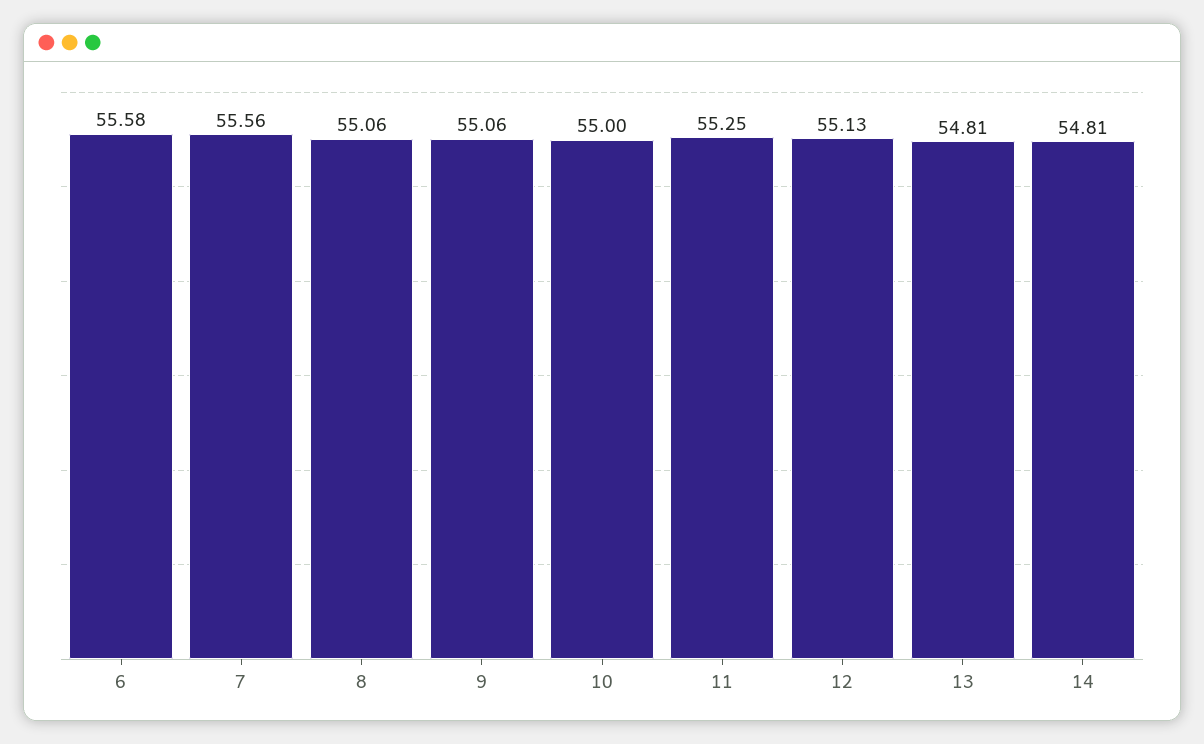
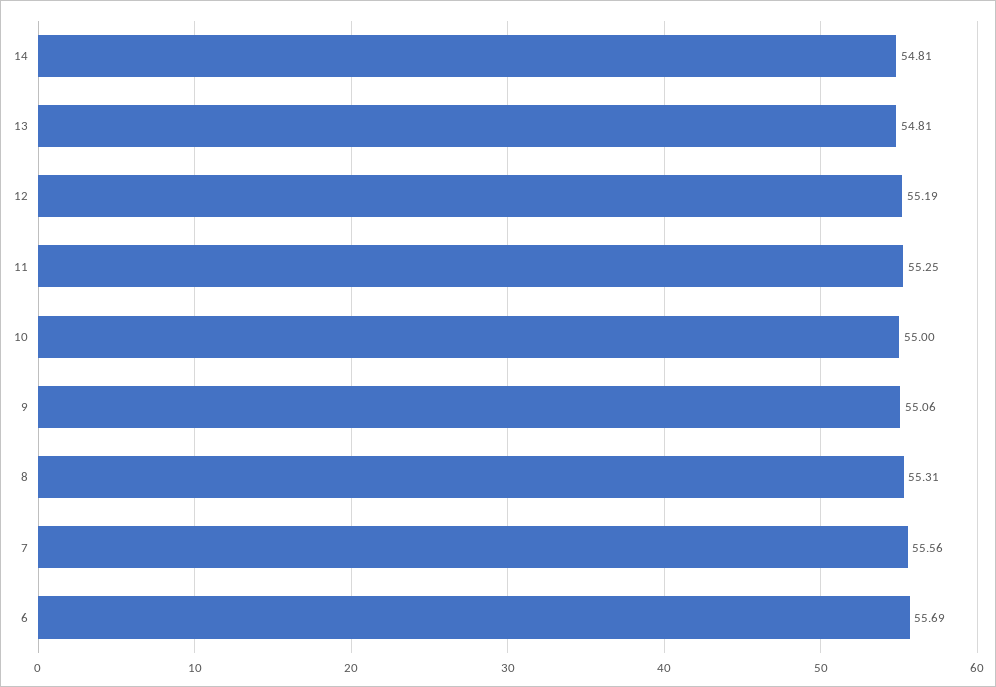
  {
-   "6": 55.58,
+   "6": 55.69,
    "7": 55.56,
-   "8": 55.06,
+   "8": 55.31,
    "9": 55.06,
    "10": 55,
    "11": 55.25,
-   "12": 55.13,
+   "12": 55.19,
    "13": 54.81,
    "14": 54.81
  }

